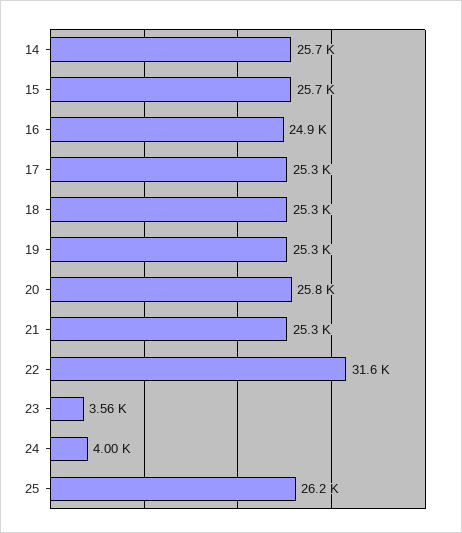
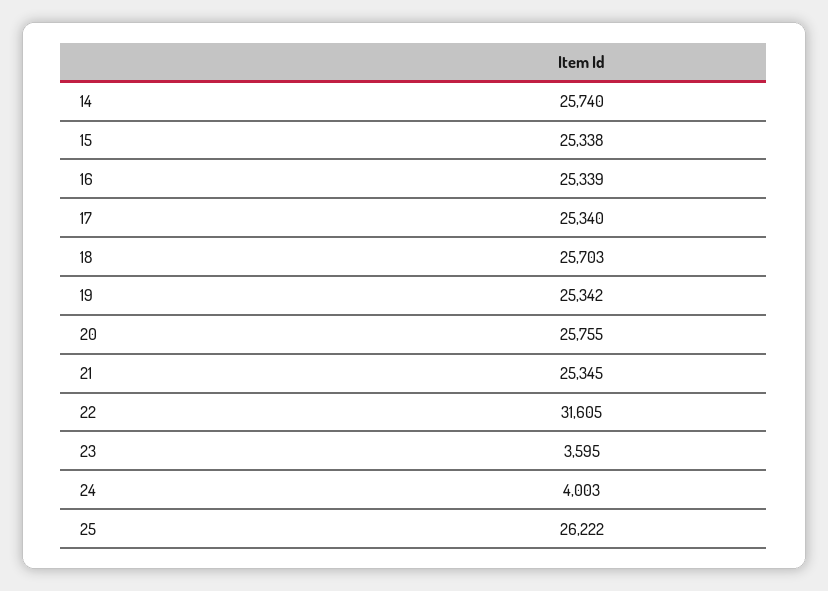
  {
    "14": 25740,
-   "15": 25700,
+   "15": 25338,
-   "16": 24900,
+   "16": 25339,
    "17": 25340,
-   "18": 25300,
+   "18": 25703,
    "19": 25342,
    "20": 25755,
    "21": 25345,
    "22": 31605,
-   "23": 3560,
+   "23": 3595,
    "24": 4003,
    "25": 26222
  }

